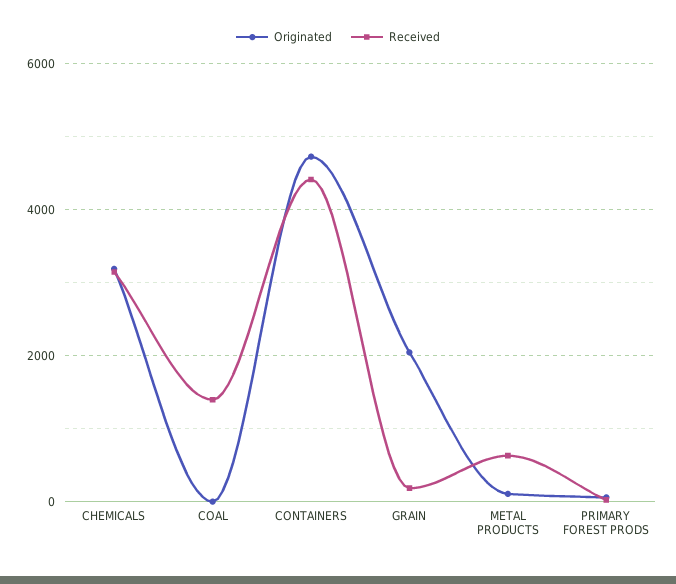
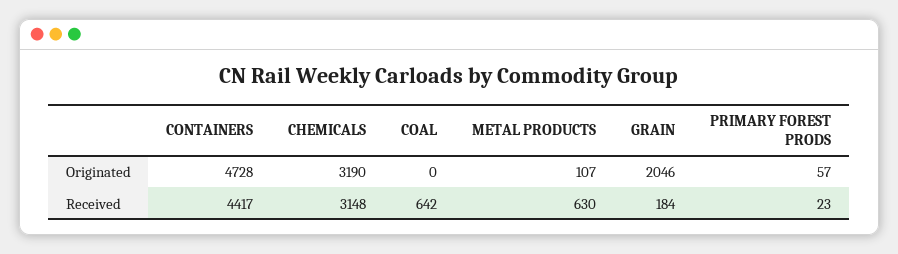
  {
    "Originated": {
      "CHEMICALS": 3190,
      "COAL": 0,
      "CONTAINERS": 4728,
      "GRAIN": 2046,
      "METAL PRODUCTS": 107,
      "PRIMARY FOREST PRODS": 57
    },
    "Received": {
      "CHEMICALS": 3148,
-     "COAL": 1400,
+     "COAL": 642,
      "CONTAINERS": 4417,
      "GRAIN": 184,
      "METAL PRODUCTS": 630,
      "PRIMARY FOREST PRODS": 23
    }
  }

